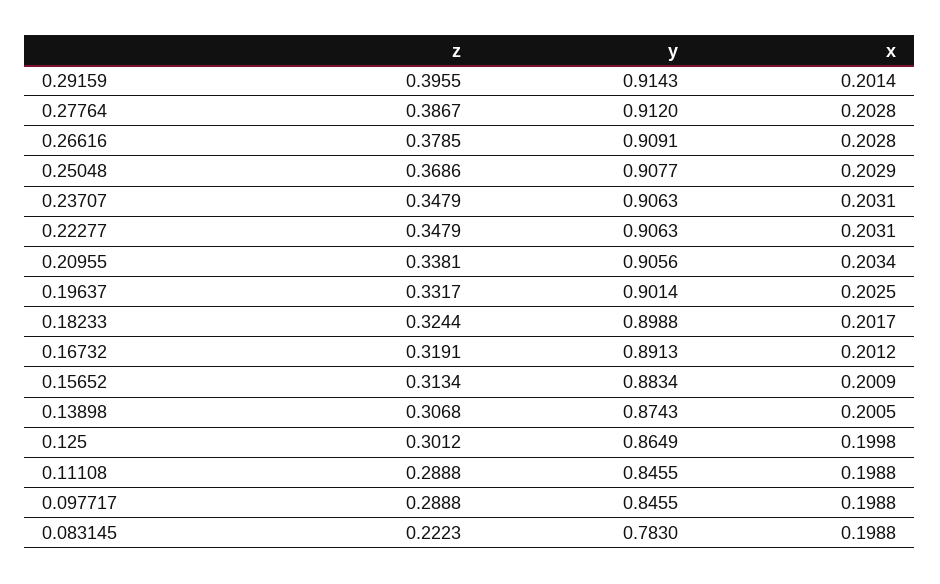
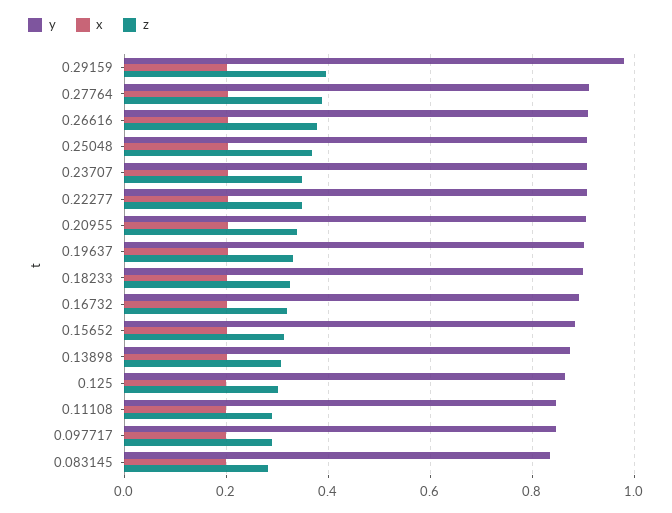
  {
    "z": {
      "0.29159": 0.3955,
      "0.27764": 0.3867,
      "0.26616": 0.3785,
      "0.25048": 0.3686,
      "0.23707": 0.3479,
      "0.22277": 0.3479,
      "0.20955": 0.3381,
      "0.19637": 0.3317,
      "0.18233": 0.3244,
      "0.16732": 0.3191,
      "0.15652": 0.3134,
      "0.13898": 0.3068,
      "0.125": 0.3012,
      "0.11108": 0.2888,
      "0.097717": 0.2888,
-     "0.083145": 0.2223
+     "0.083145": 0.28
    },
    "y": {
-     "0.29159": 0.9143,
+     "0.29159": 0.98,
      "0.27764": 0.912,
      "0.26616": 0.9091,
      "0.25048": 0.9077,
      "0.23707": 0.9063,
      "0.22277": 0.9063,
      "0.20955": 0.9056,
      "0.19637": 0.9014,
      "0.18233": 0.8988,
      "0.16732": 0.8913,
      "0.15652": 0.8834,
      "0.13898": 0.8743,
      "0.125": 0.8649,
      "0.11108": 0.8455,
      "0.097717": 0.8455,
-     "0.083145": 0.783
+     "0.083145": 0.84
    },
    "x": {
      "0.29159": 0.2014,
      "0.27764": 0.2028,
      "0.26616": 0.2028,
      "0.25048": 0.2029,
      "0.23707": 0.2031,
      "0.22277": 0.2031,
      "0.20955": 0.2034,
      "0.19637": 0.2025,
      "0.18233": 0.2017,
      "0.16732": 0.2012,
      "0.15652": 0.2009,
      "0.13898": 0.2005,
      "0.125": 0.1998,
      "0.11108": 0.1988,
      "0.097717": 0.1988,
      "0.083145": 0.1988
    }
  }

